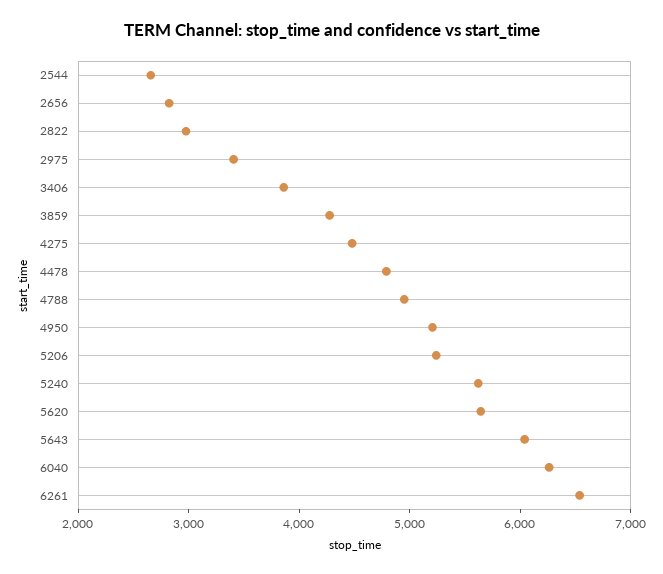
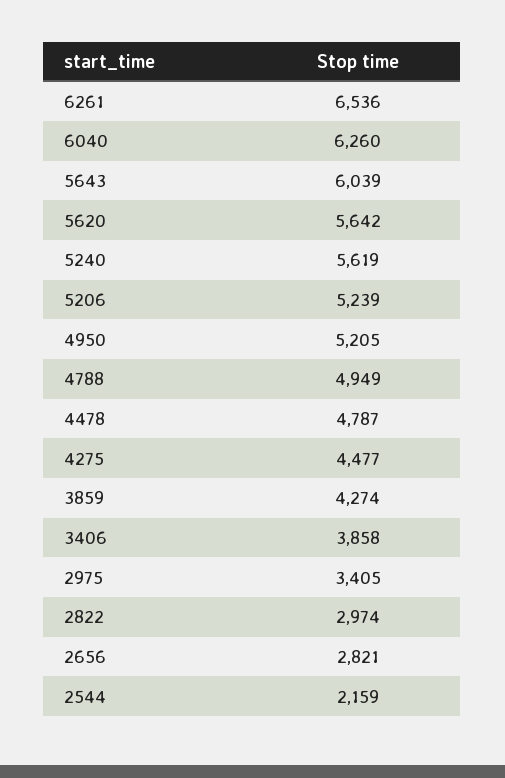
  {
-   "2544": 2600,
+   "2544": 2159,
    "2656": 2821,
    "2822": 2974,
    "2975": 3405,
    "3406": 3858,
    "3859": 4274,
    "4275": 4477,
    "4478": 4787,
    "4788": 4949,
    "4950": 5205,
    "5206": 5239,
    "5240": 5619,
    "5620": 5642,
    "5643": 6039,
    "6040": 6260,
    "6261": 6536
  }

